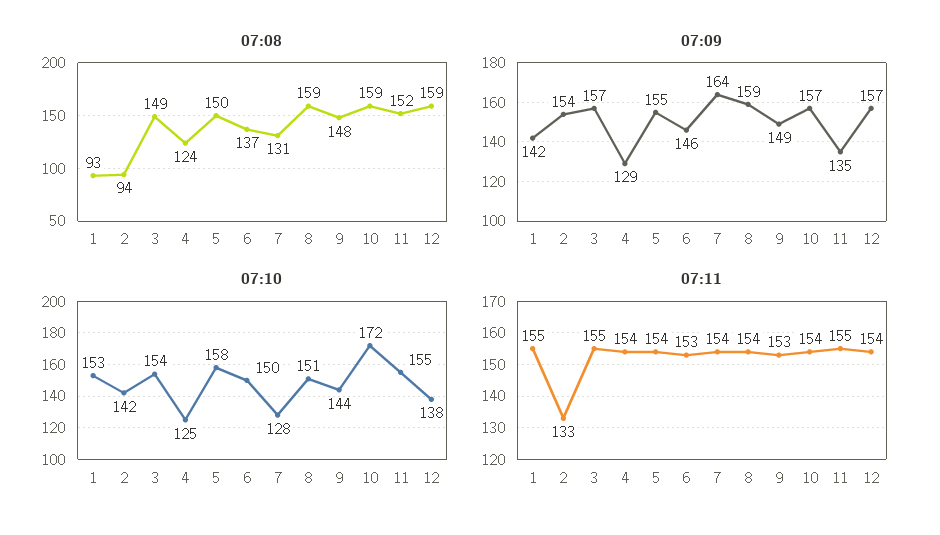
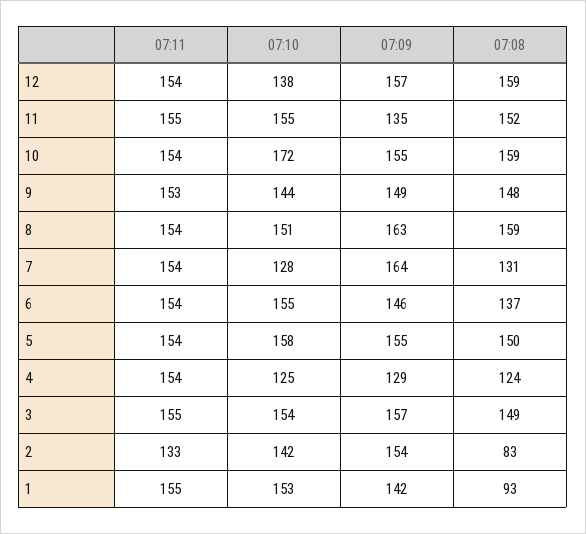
  {
    "07:08": {
      "1": 93,
-     "2": 94,
+     "2": 83,
      "3": 149,
      "4": 124,
      "5": 150,
      "6": 137,
      "7": 131,
      "8": 159,
      "9": 148,
      "10": 159,
      "11": 152,
      "12": 159
    },
    "07:09": {
      "1": 142,
      "2": 154,
      "3": 157,
      "4": 129,
      "5": 155,
      "6": 146,
      "7": 164,
-     "8": 159,
+     "8": 163,
      "9": 149,
-     "10": 157,
+     "10": 155,
      "11": 135,
      "12": 157
    },
    "07:10": {
      "1": 153,
      "2": 142,
      "3": 154,
      "4": 125,
      "5": 158,
-     "6": 150,
+     "6": 155,
      "7": 128,
      "8": 151,
      "9": 144,
      "10": 172,
      "11": 155,
      "12": 138
    },
    "07:11": {
      "1": 155,
      "2": 133,
      "3": 155,
      "4": 154,
      "5": 154,
-     "6": 153,
+     "6": 154,
      "7": 154,
      "8": 154,
      "9": 153,
      "10": 154,
      "11": 155,
      "12": 154
    }
  }

